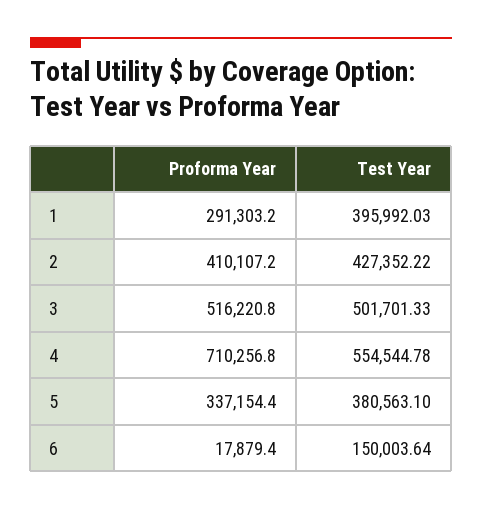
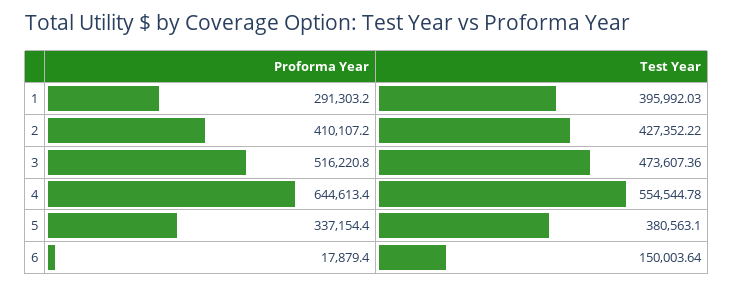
  {
    "Proforma Year": {
      "1": 291303.2,
      "2": 410107.2,
      "3": 516220.8,
-     "4": 710256.8,
+     "4": 644613.4,
      "5": 337154.4,
      "6": 17879.4
    },
    "Test Year": {
      "1": 395992.03,
      "2": 427352.22,
-     "3": 501701.33,
+     "3": 473607.36,
      "4": 554544.78,
      "5": 380563.1,
      "6": 150003.64
    }
  }

